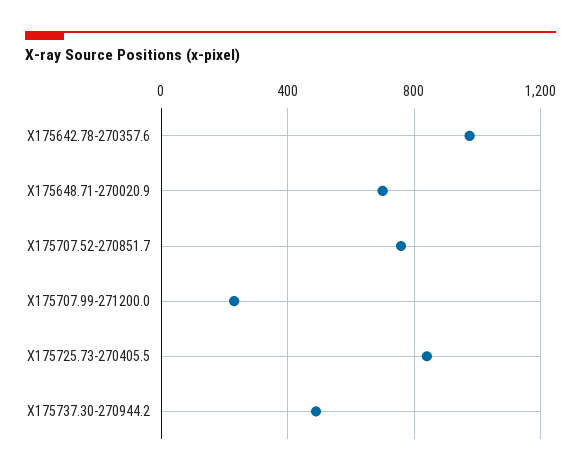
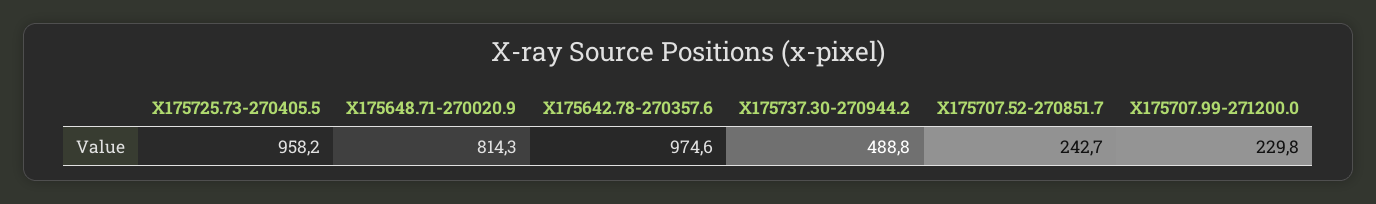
  {
    "X175642.78-270357.6": 974.6,
-   "X175648.71-270020.9": 700,
+   "X175648.71-270020.9": 814.3,
-   "X175707.52-270851.7": 750,
+   "X175707.52-270851.7": 242.7,
    "X175707.99-271200.0": 229.8,
-   "X175725.73-270405.5": 850,
+   "X175725.73-270405.5": 958.2,
    "X175737.30-270944.2": 488.8
  }

